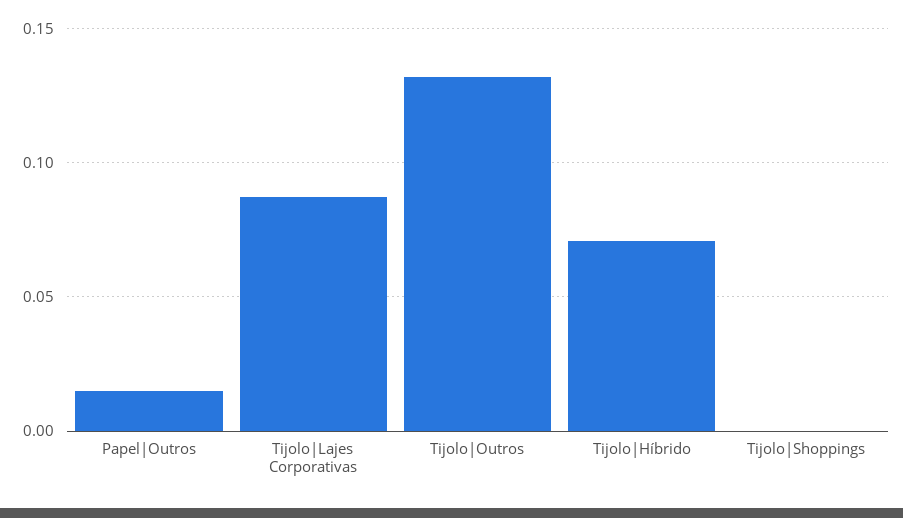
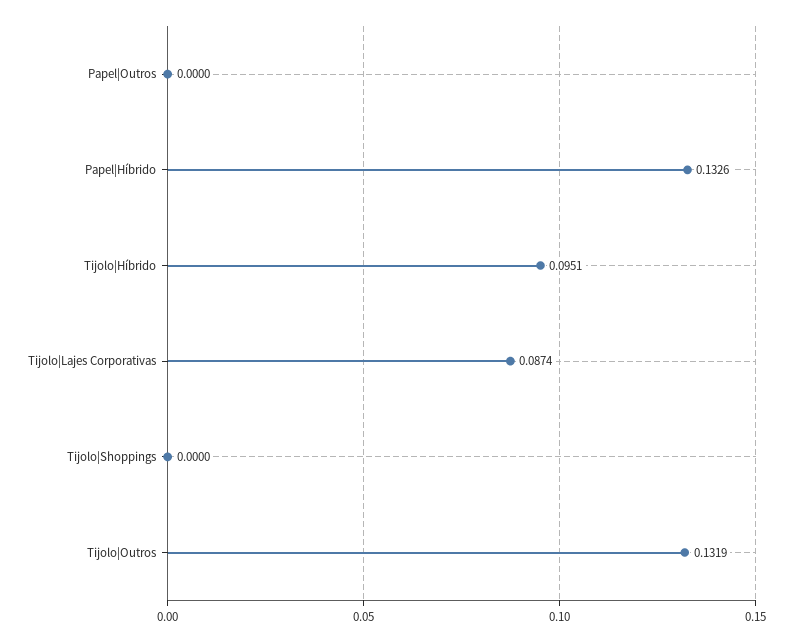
  {
-   "Papel|Outros": 0.015,
+   "Papel|Outros": 0,
    "Tijolo|Lajes Corporativas": 0.0874,
    "Tijolo|Outros": 0.1319,
-   "Tijolo|Híbrido": 0.07,
+   "Tijolo|Híbrido": 0.0951,
-   "Tijolo|Shoppings": 0
+   "Tijolo|Shoppings": 0,
+   "Papel|Híbrido": 0.1326
  }

